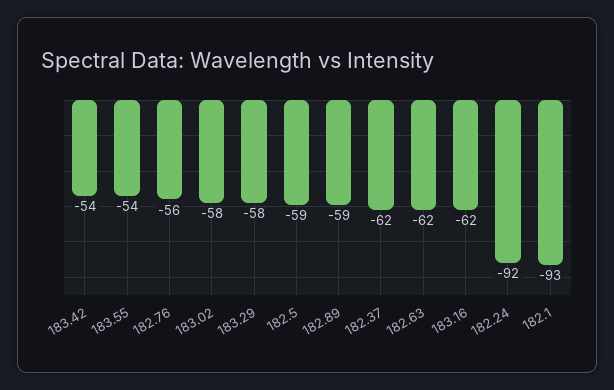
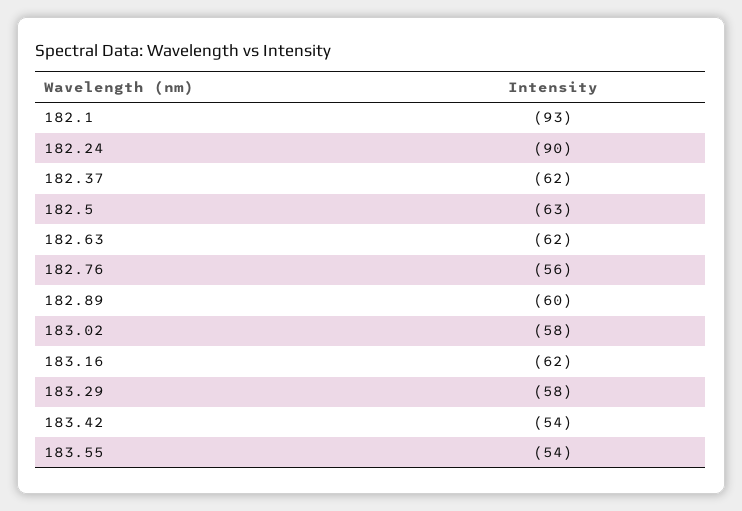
  {
    "183.42": -54,
    "183.55": -54,
    "182.76": -56,
    "183.02": -58,
    "183.29": -58,
-   "182.5": -59,
+   "182.5": -63,
-   "182.89": -59,
+   "182.89": -60,
    "182.37": -62,
    "182.63": -62,
    "183.16": -62,
-   "182.24": -92,
+   "182.24": -90,
    "182.1": -93
  }

